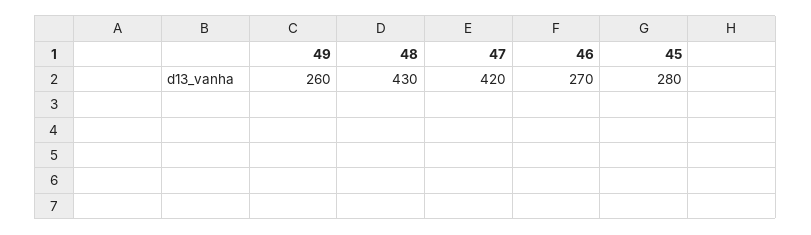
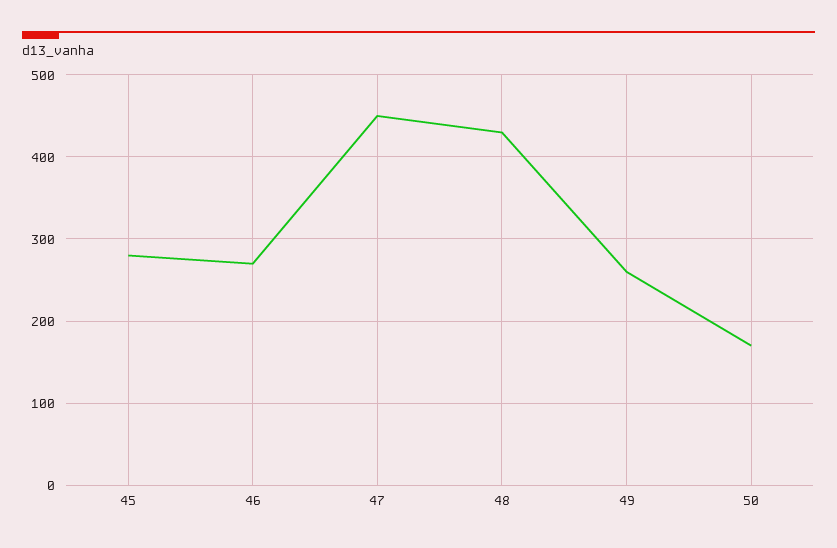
  {
    "49": 260,
    "48": 430,
-   "47": 420,
+   "47": 450,
    "46": 270,
-   "45": 280
+   "45": 280,
+   "50": 170
  }

